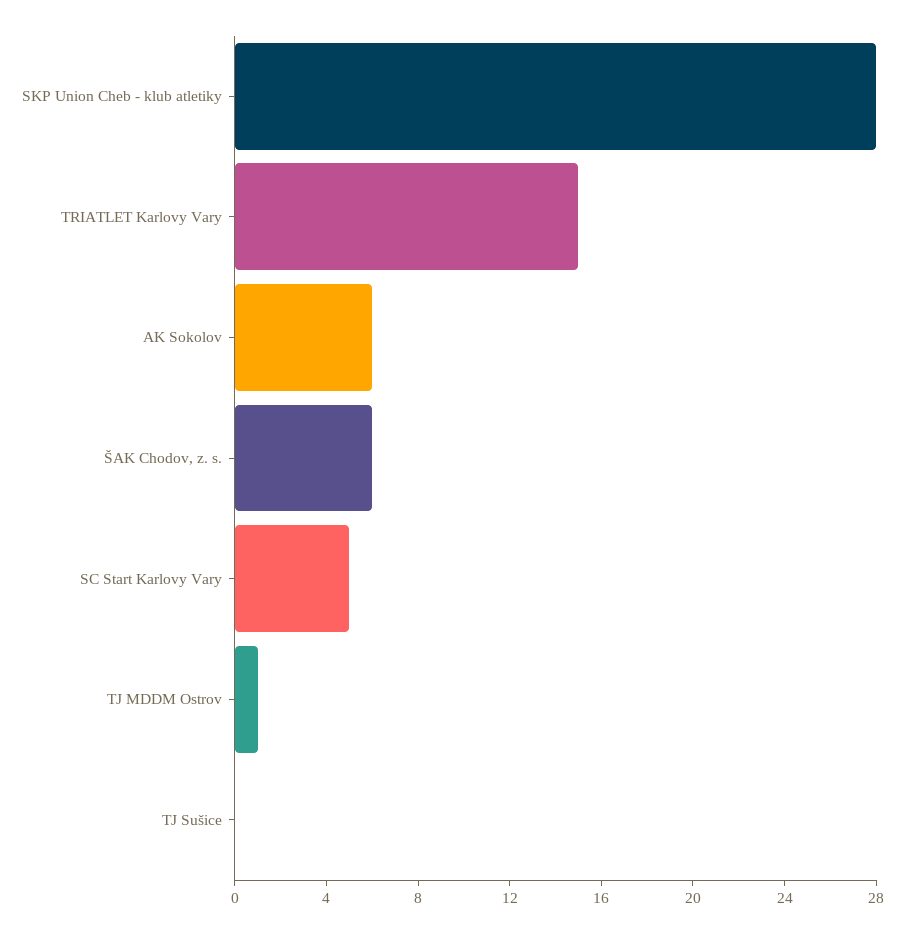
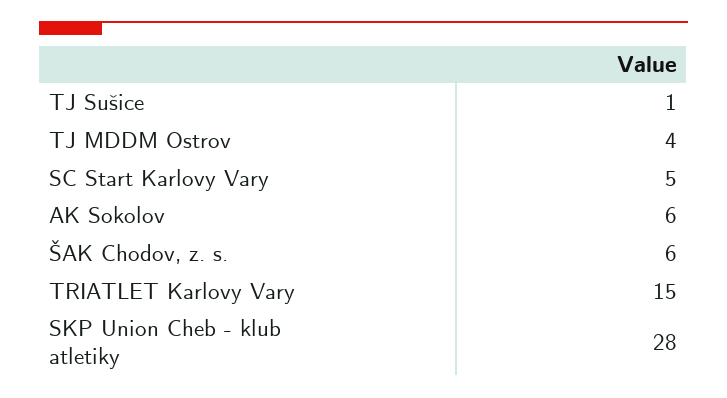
  {
    "SKP Union Cheb - klub atletiky": 28,
    "TRIATLET Karlovy Vary": 15,
    "AK Sokolov": 6,
    "ŠAK Chodov, z. s.": 6,
    "SC Start Karlovy Vary": 5,
-   "TJ MDDM Ostrov": 1,
+   "TJ MDDM Ostrov": 4,
-   "TJ Sušice": 0
+   "TJ Sušice": 1
  }

